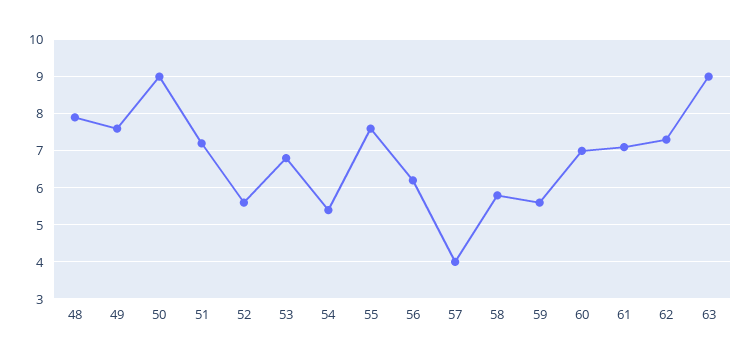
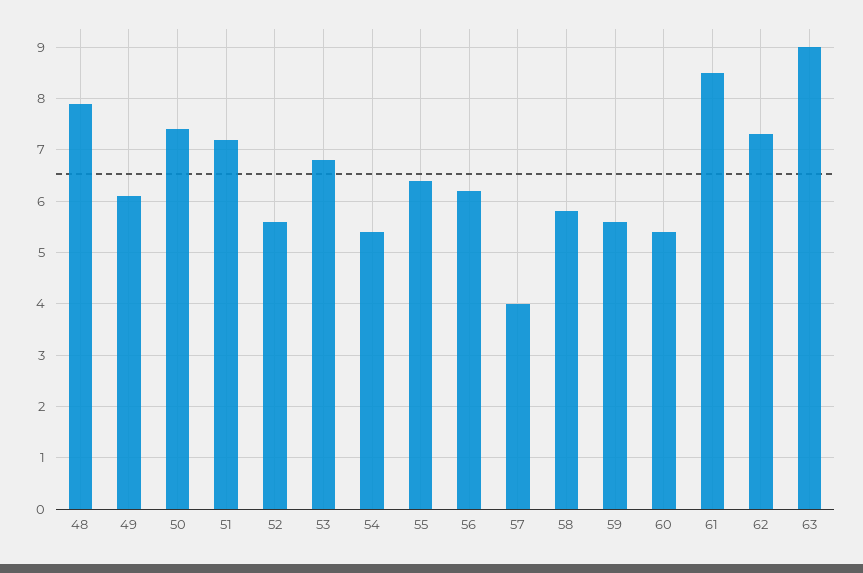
  {
    "48": 8,
-   "49": 7.5,
+   "49": 6,
-   "50": 9,
+   "50": 7.5,
    "51": 7,
    "52": 5.5,
    "53": 7,
    "54": 5.5,
-   "55": 7.5,
+   "55": 6.5,
    "56": 6,
    "57": 4,
    "58": 6,
    "59": 5.5,
-   "60": 7,
+   "60": 5.5,
-   "61": 7,
+   "61": 8.5,
    "62": 7.5,
    "63": 9
  }

